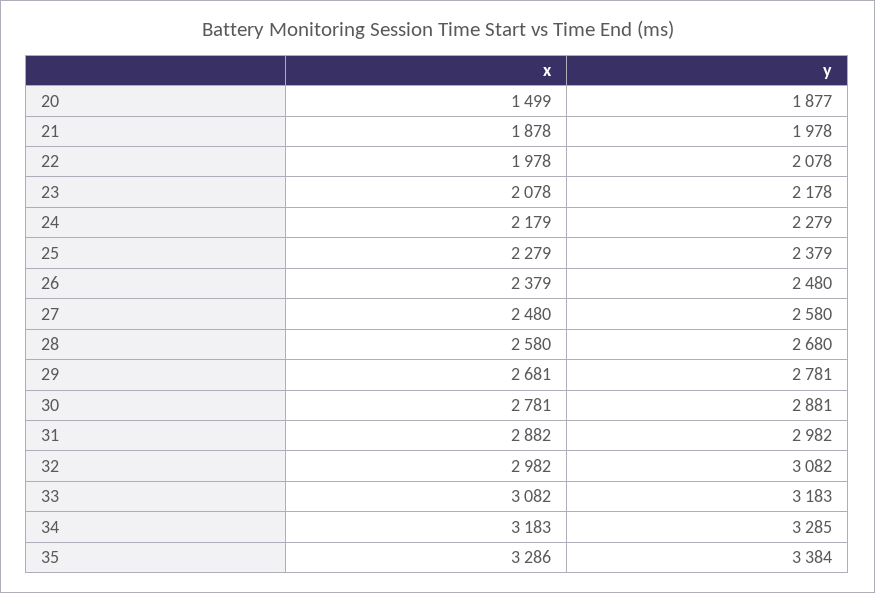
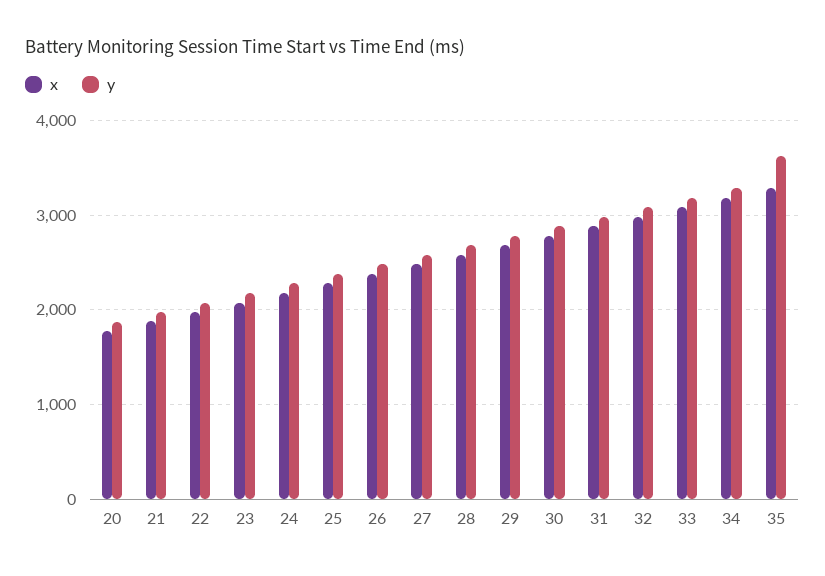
  {
    "x": {
-     "20": 1499,
+     "20": 1800,
      "21": 1878,
      "22": 1978,
      "23": 2078,
      "24": 2179,
      "25": 2279,
      "26": 2379,
      "27": 2480,
      "28": 2580,
      "29": 2681,
      "30": 2781,
      "31": 2882,
      "32": 2982,
      "33": 3082,
      "34": 3183,
      "35": 3286
    },
    "y": {
      "20": 1877,
      "21": 1978,
      "22": 2078,
      "23": 2178,
      "24": 2279,
      "25": 2379,
      "26": 2480,
      "27": 2580,
      "28": 2680,
      "29": 2781,
      "30": 2881,
      "31": 2982,
      "32": 3082,
      "33": 3183,
      "34": 3285,
-     "35": 3384
+     "35": 3600
    }
  }

